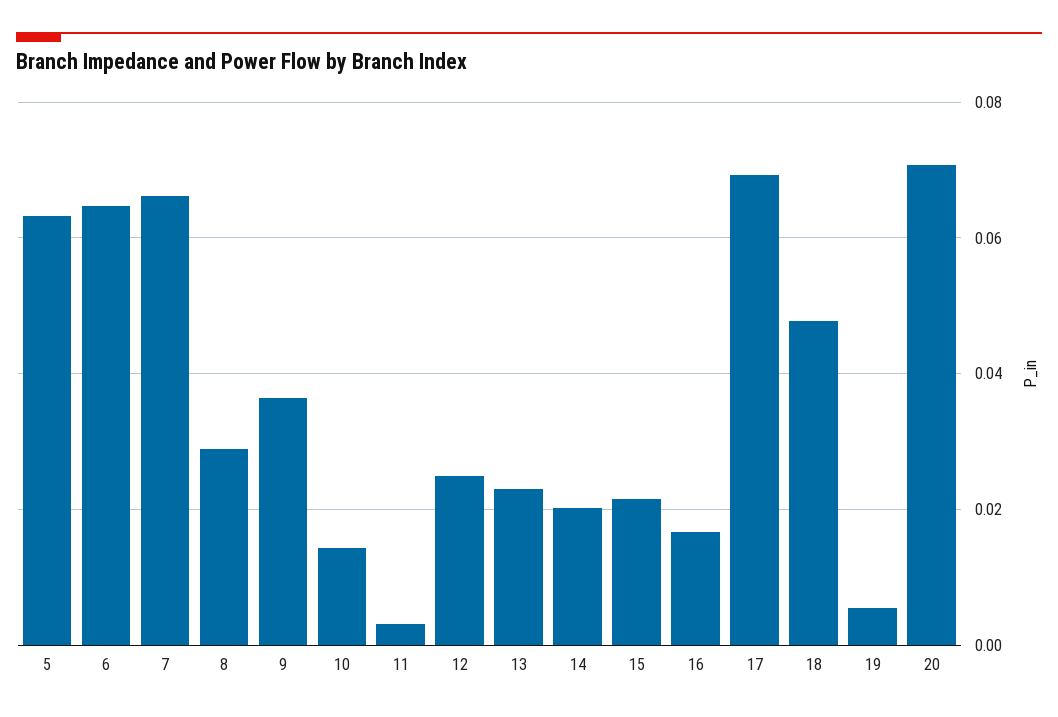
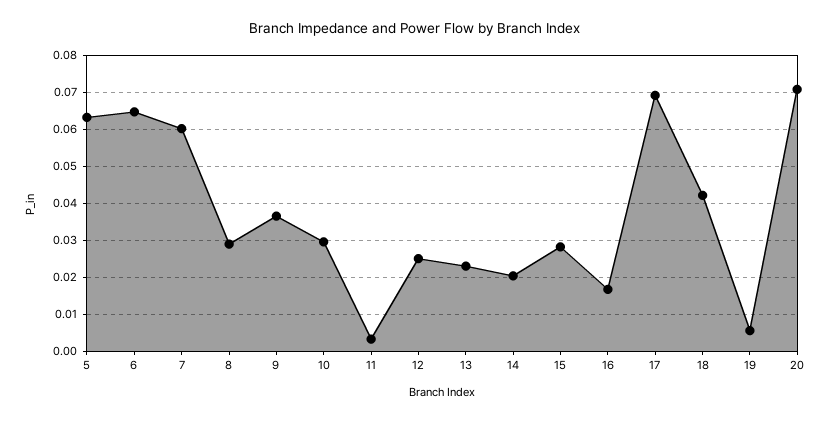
  {
    "5": 0.064,
    "6": 0.064,
-   "7": 0.066,
+   "7": 0.06,
    "8": 0.028,
    "9": 0.036,
-   "10": 0.014,
+   "10": 0.03,
    "11": 0.004,
    "12": 0.026,
    "13": 0.024,
    "14": 0.02,
-   "15": 0.022,
+   "15": 0.028,
    "16": 0.016,
    "17": 0.07,
-   "18": 0.048,
+   "18": 0.042,
    "19": 0.006,
    "20": 0.07
  }

